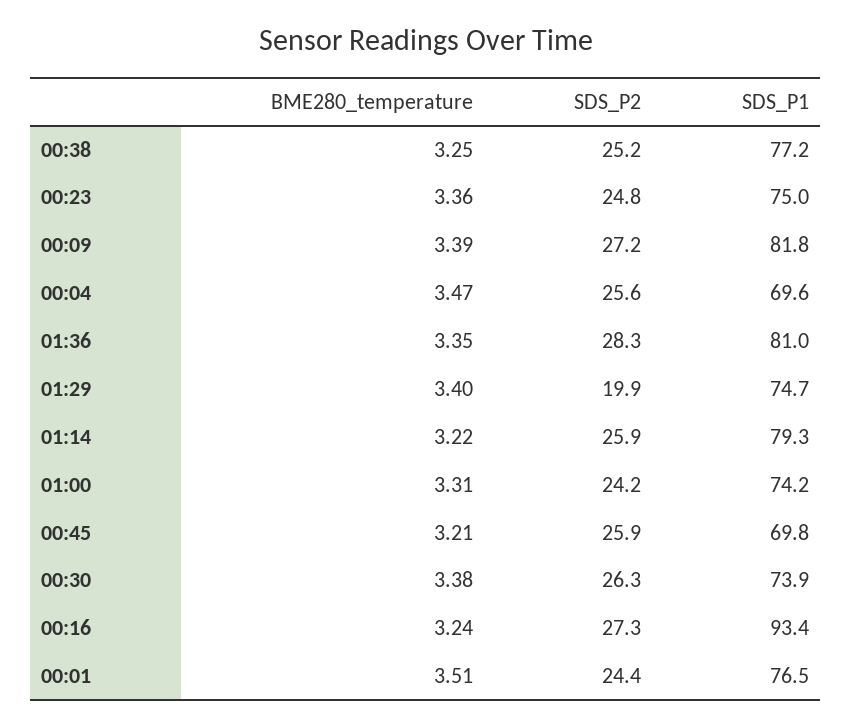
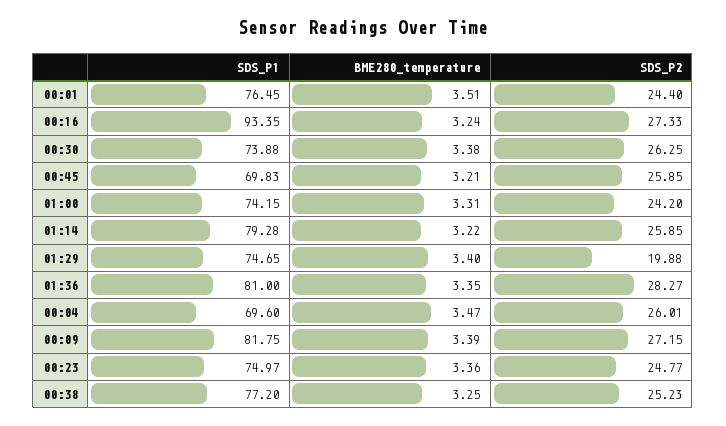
  {
    "BME280_temperature": {
      "00:38": 3.25,
      "00:23": 3.36,
      "00:09": 3.39,
      "00:04": 3.47,
      "01:36": 3.35,
      "01:29": 3.4,
      "01:14": 3.22,
      "01:00": 3.31,
      "00:45": 3.21,
      "00:30": 3.38,
      "00:16": 3.24,
      "00:01": 3.51
    },
    "SDS_P2": {
      "00:38": 25.23,
      "00:23": 24.77,
      "00:09": 27.15,
-     "00:04": 25.6,
+     "00:04": 26.01,
      "01:36": 28.27,
      "01:29": 19.88,
      "01:14": 25.85,
      "01:00": 24.2,
      "00:45": 25.85,
      "00:30": 26.25,
      "00:16": 27.33,
      "00:01": 24.4
    },
    "SDS_P1": {
      "00:38": 77.2,
      "00:23": 74.97,
      "00:09": 81.75,
      "00:04": 69.6,
      "01:36": 81,
      "01:29": 74.65,
      "01:14": 79.28,
      "01:00": 74.15,
      "00:45": 69.83,
      "00:30": 73.88,
      "00:16": 93.35,
      "00:01": 76.45
    }
  }

